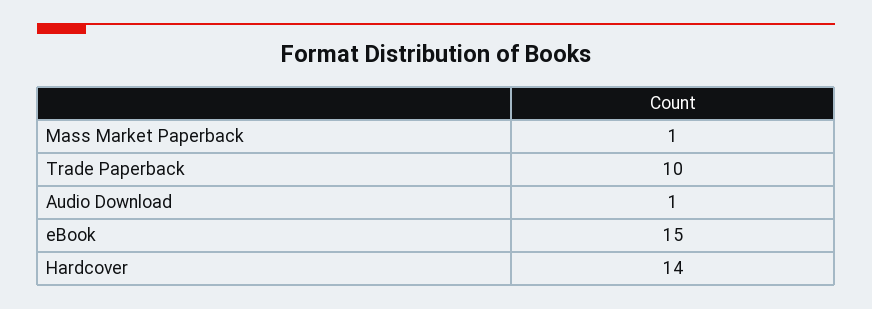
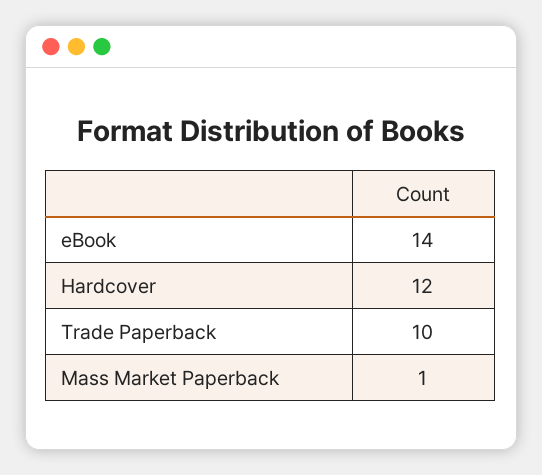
  {
    "Mass Market Paperback": 1,
    "Trade Paperback": 10,
-   "Audio Download": 1,
-   "eBook": 15,
+   "eBook": 14,
-   "Hardcover": 14
+   "Hardcover": 12
  }

